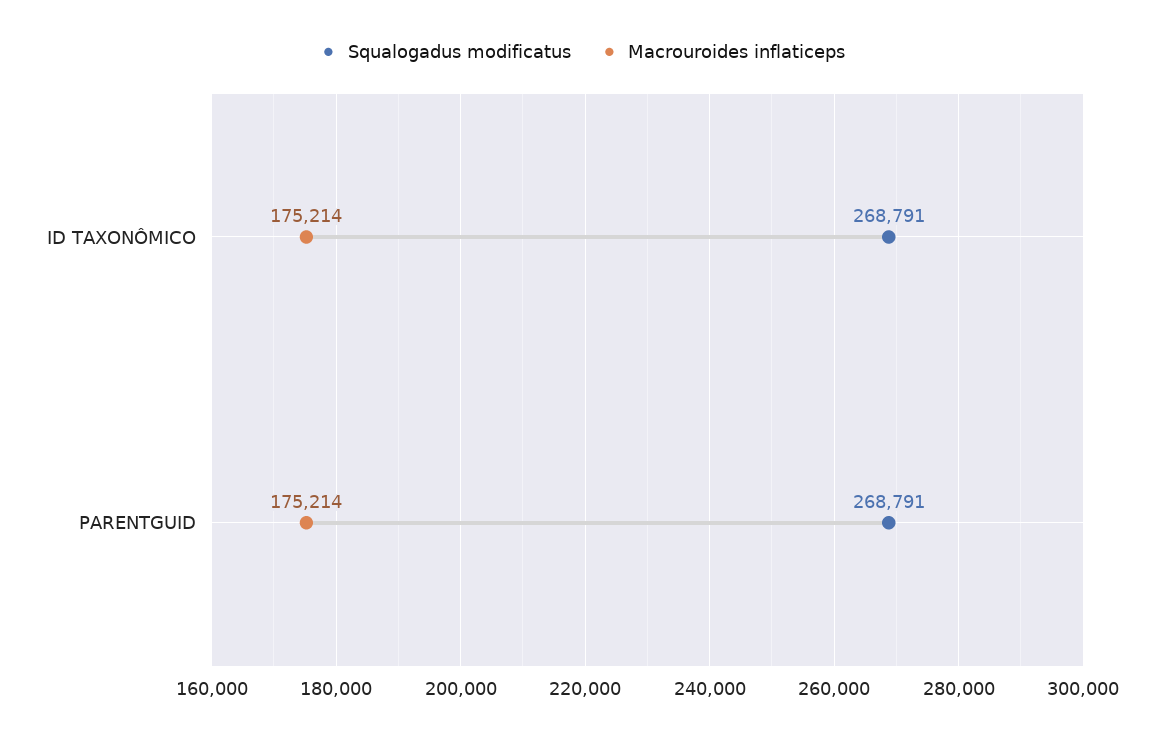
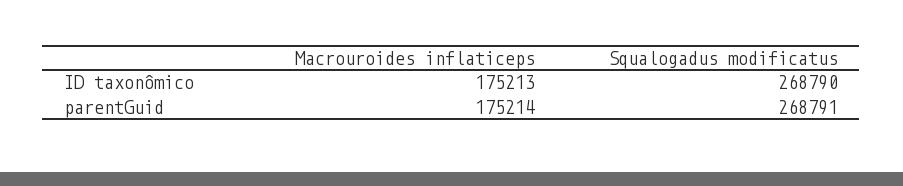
  {
    "Squalogadus modificatus": {
-     "ID TAXONÔMICO": 268791,
+     "ID TAXONÔMICO": 268790,
      "PARENTGUID": 268791
    },
    "Macrouroides inflaticeps": {
-     "ID TAXONÔMICO": 175214,
+     "ID TAXONÔMICO": 175213,
      "PARENTGUID": 175214
    }
  }

